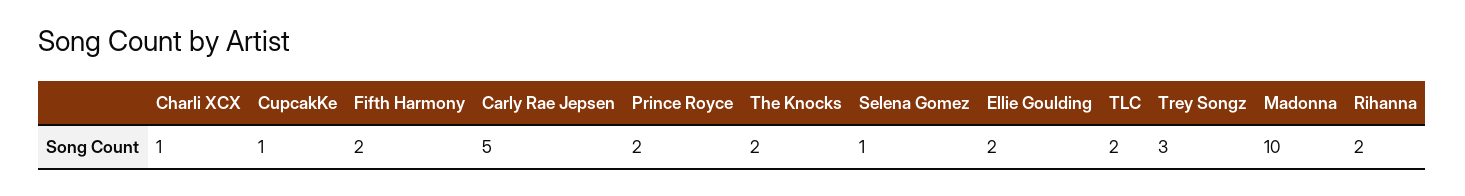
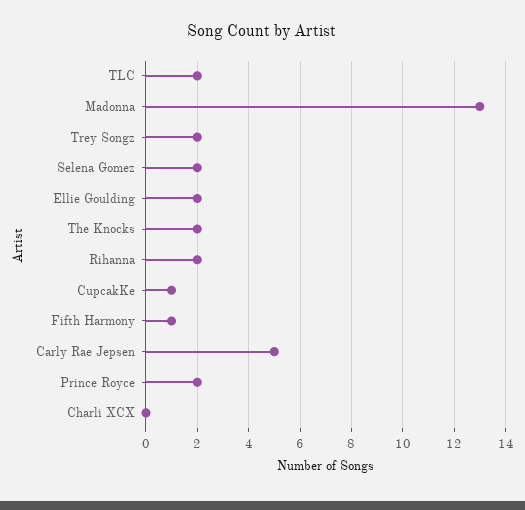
  {
-   "Charli XCX": 1,
+   "Charli XCX": 0,
    "CupcakKe": 1,
-   "Fifth Harmony": 2,
+   "Fifth Harmony": 1,
    "Carly Rae Jepsen": 5,
    "Prince Royce": 2,
    "The Knocks": 2,
-   "Selena Gomez": 1,
+   "Selena Gomez": 2,
    "Ellie Goulding": 2,
    "TLC": 2,
-   "Trey Songz": 3,
+   "Trey Songz": 2,
-   "Madonna": 10,
+   "Madonna": 13,
    "Rihanna": 2
  }

